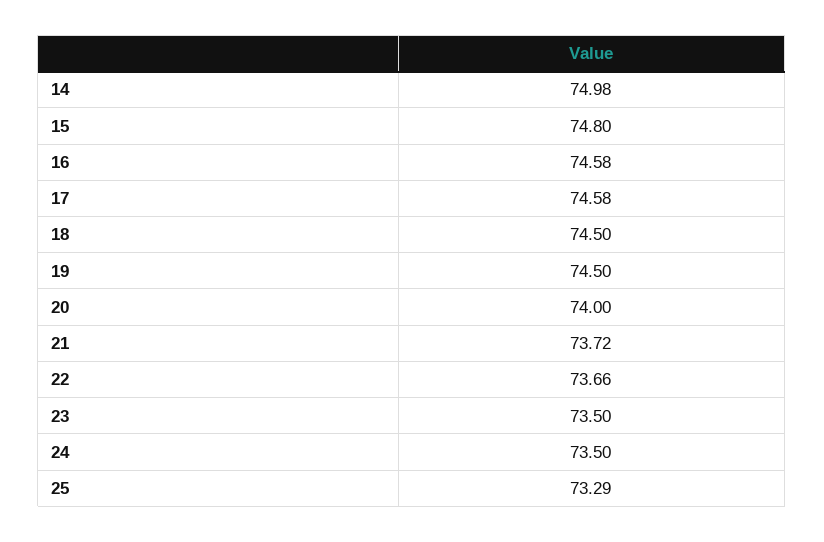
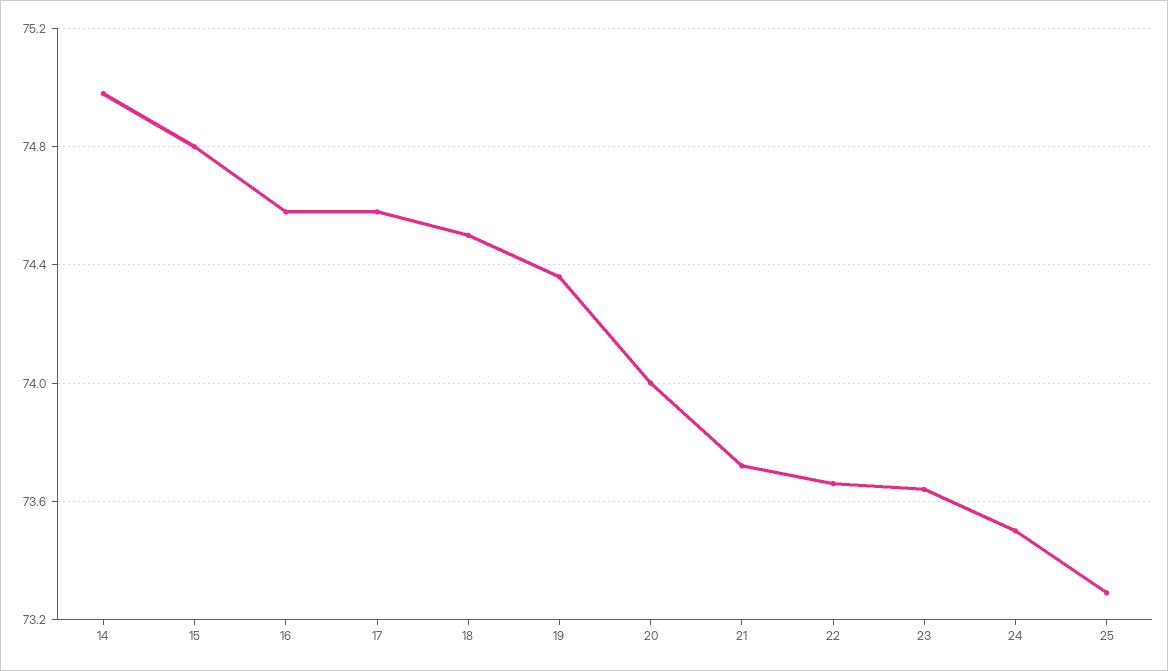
  {
    "14": 74.98,
    "15": 74.8,
    "16": 74.58,
    "17": 74.58,
    "18": 74.5,
-   "19": 74.5,
+   "19": 74.35,
    "20": 74,
    "21": 73.72,
    "22": 73.66,
-   "23": 73.5,
+   "23": 73.65,
    "24": 73.5,
    "25": 73.29
  }

